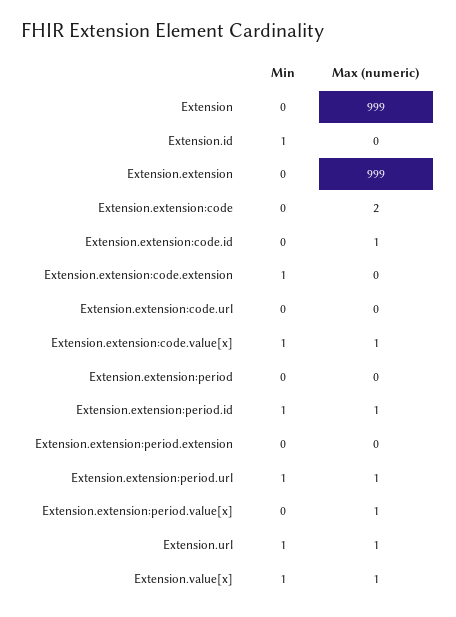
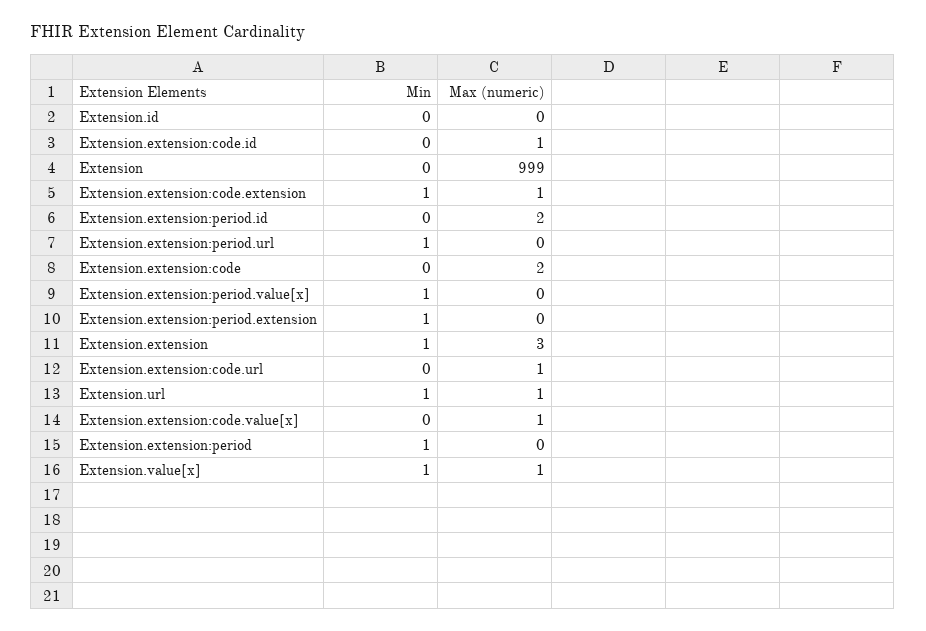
  {
    "Min": {
      "Extension": 0,
-     "Extension.id": 1,
+     "Extension.id": 0,
-     "Extension.extension": 0,
+     "Extension.extension": 1,
      "Extension.extension:code": 0,
      "Extension.extension:code.id": 0,
      "Extension.extension:code.extension": 1,
      "Extension.extension:code.url": 0,
-     "Extension.extension:code.value[x]": 1,
+     "Extension.extension:code.value[x]": 0,
-     "Extension.extension:period": 0,
+     "Extension.extension:period": 1,
-     "Extension.extension:period.id": 1,
+     "Extension.extension:period.id": 0,
-     "Extension.extension:period.extension": 0,
+     "Extension.extension:period.extension": 1,
      "Extension.extension:period.url": 1,
-     "Extension.extension:period.value[x]": 0,
+     "Extension.extension:period.value[x]": 1,
      "Extension.url": 1,
      "Extension.value[x]": 1
    },
    "Max (numeric)": {
      "Extension": 999,
      "Extension.id": 0,
-     "Extension.extension": 999,
+     "Extension.extension": 3,
      "Extension.extension:code": 2,
      "Extension.extension:code.id": 1,
-     "Extension.extension:code.extension": 0,
+     "Extension.extension:code.extension": 1,
-     "Extension.extension:code.url": 0,
+     "Extension.extension:code.url": 1,
      "Extension.extension:code.value[x]": 1,
      "Extension.extension:period": 0,
-     "Extension.extension:period.id": 1,
+     "Extension.extension:period.id": 2,
      "Extension.extension:period.extension": 0,
-     "Extension.extension:period.url": 1,
+     "Extension.extension:period.url": 0,
-     "Extension.extension:period.value[x]": 1,
+     "Extension.extension:period.value[x]": 0,
      "Extension.url": 1,
      "Extension.value[x]": 1
    }
  }

